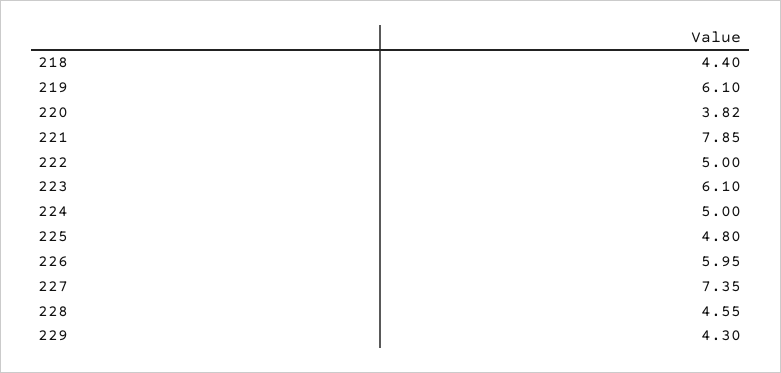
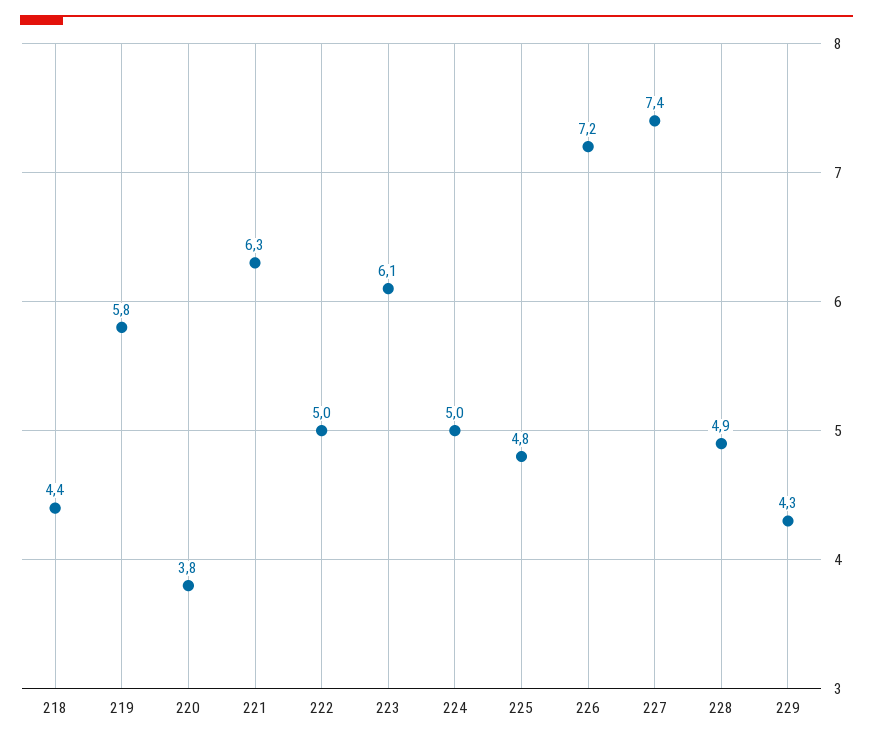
  {
    "218": 4.4,
-   "219": 6.1,
+   "219": 5.8,
    "220": 3.82,
-   "221": 7.85,
+   "221": 6.3,
    "222": 5,
    "223": 6.1,
    "224": 5,
    "225": 4.8,
-   "226": 5.95,
+   "226": 7.2,
    "227": 7.35,
-   "228": 4.55,
+   "228": 4.9,
    "229": 4.3
  }

